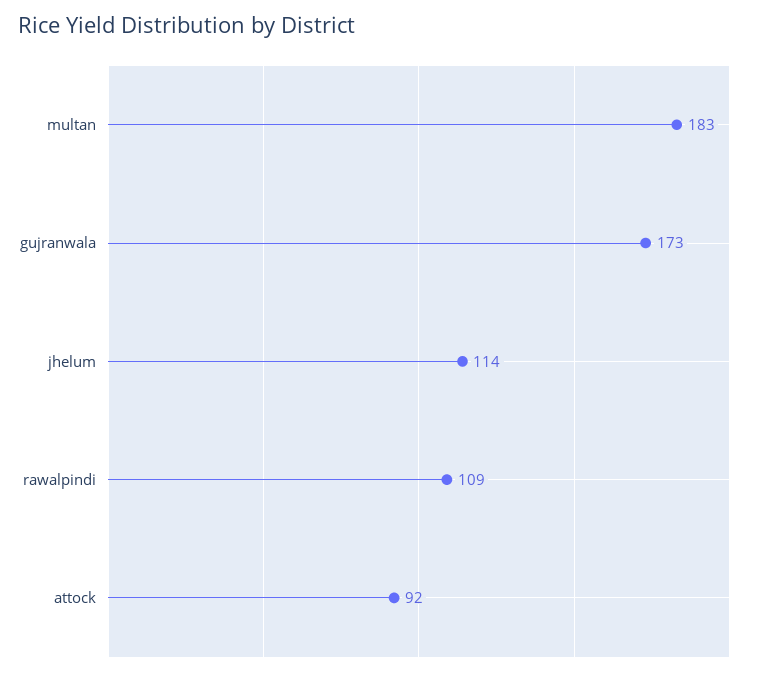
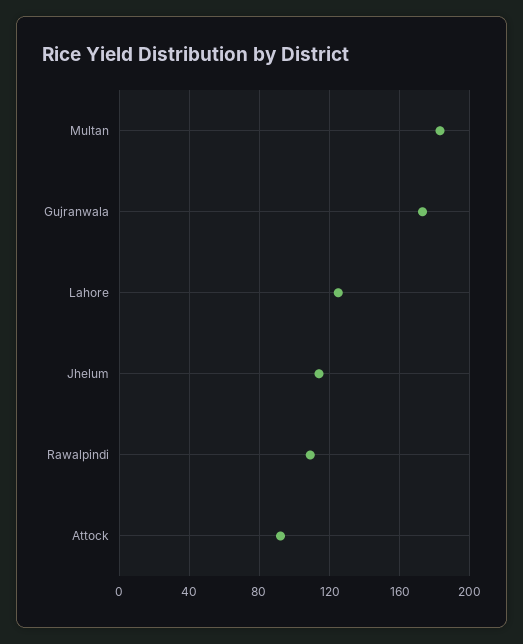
  {
    "multan": 183,
    "gujranwala": 173,
    "jhelum": 114,
    "rawalpindi": 109,
-   "attock": 92
+   "attock": 92,
+   "Lahore": 125
  }

